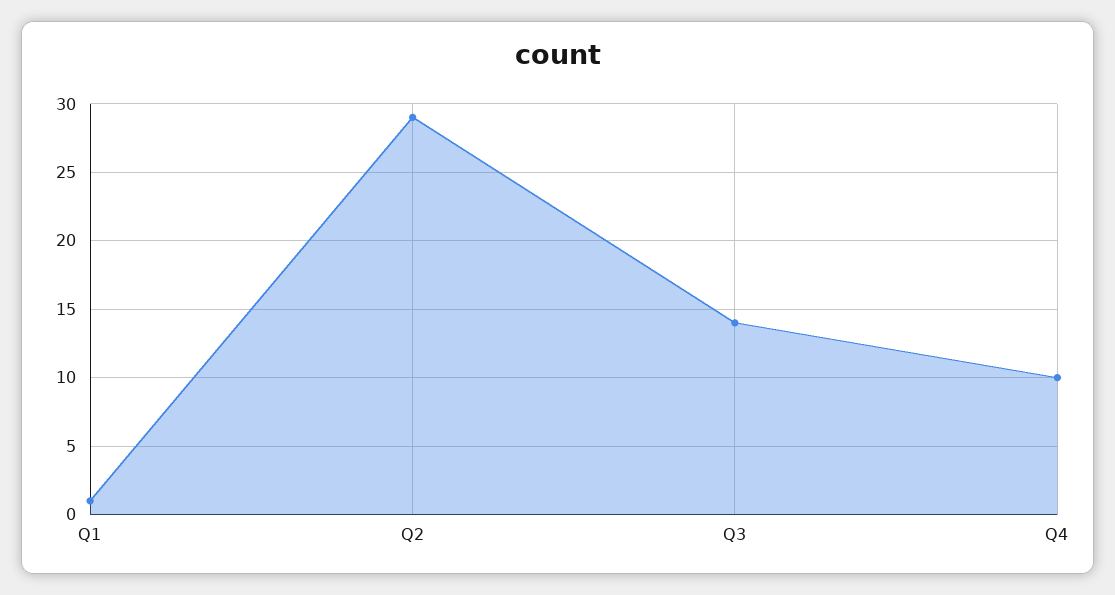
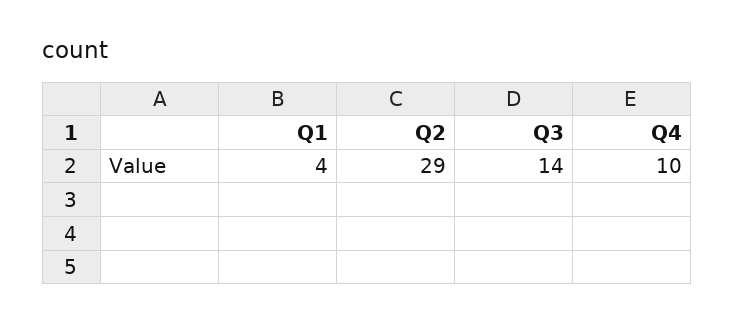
  {
-   "Q1": 1,
+   "Q1": 4,
    "Q2": 29,
    "Q3": 14,
    "Q4": 10
  }

